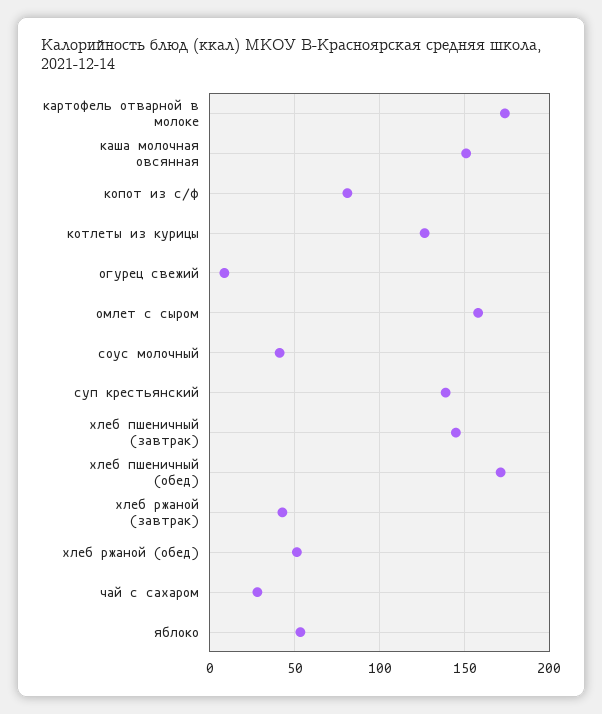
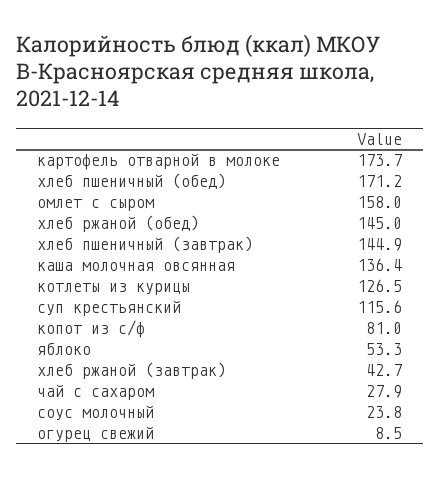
  {
    "картофель отварной в молоке": 173.7,
-   "каша молочная овсянная": 150,
+   "каша молочная овсянная": 136.4,
    "копот из с/ф": 81,
    "котлеты из курицы": 126.5,
    "огурец свежий": 8.5,
    "омлет с сыром": 158,
-   "соус молочный": 40,
+   "соус молочный": 23.8,
-   "суп крестьянский": 140,
+   "суп крестьянский": 115.6,
    "хлеб пшеничный (завтрак)": 144.9,
    "хлеб пшеничный (обед)": 171.2,
    "хлеб ржаной (завтрак)": 42.7,
-   "хлеб ржаной (обед)": 50,
+   "хлеб ржаной (обед)": 145,
    "чай с сахаром": 27.9,
    "яблоко": 53.3
  }

